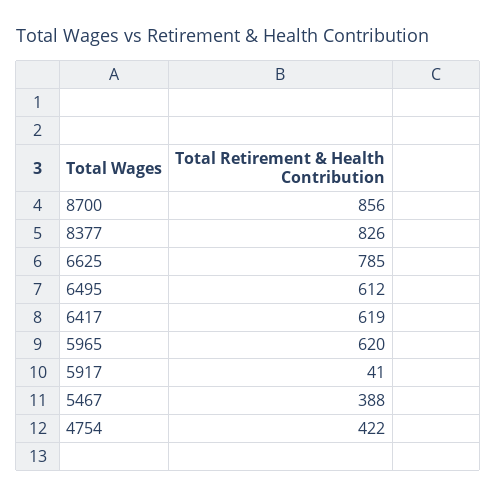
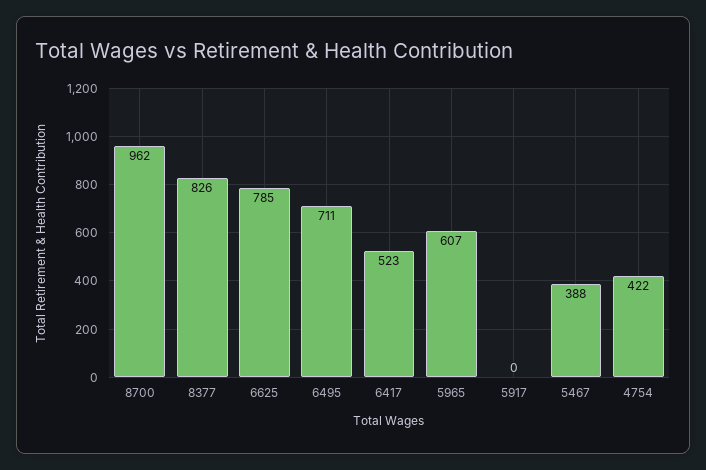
  {
-   "8700": 856,
+   "8700": 962,
    "8377": 826,
    "6625": 785,
-   "6495": 612,
+   "6495": 711,
-   "6417": 619,
+   "6417": 523,
-   "5965": 620,
+   "5965": 607,
-   "5917": 41,
+   "5917": 0,
    "5467": 388,
    "4754": 422
  }

